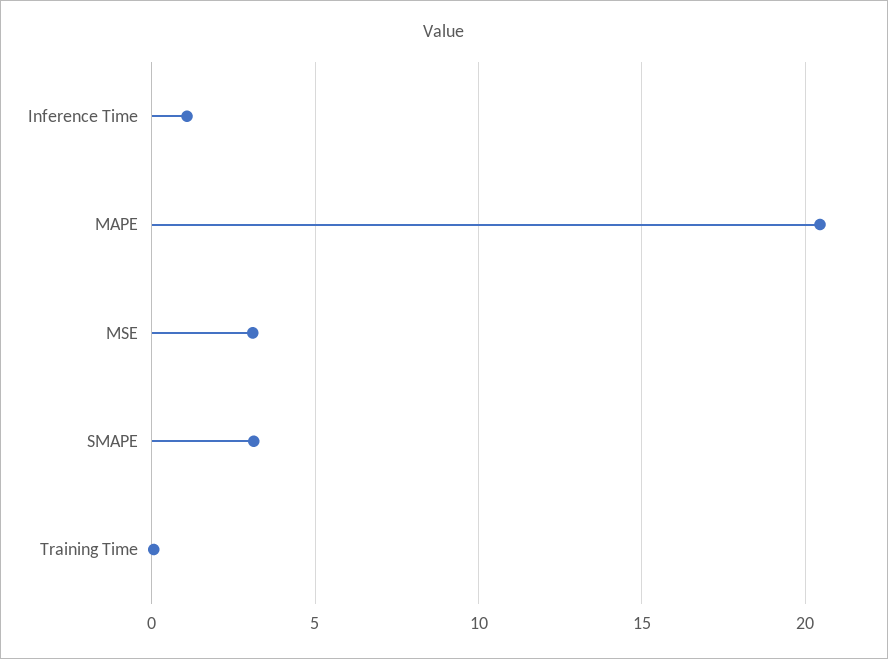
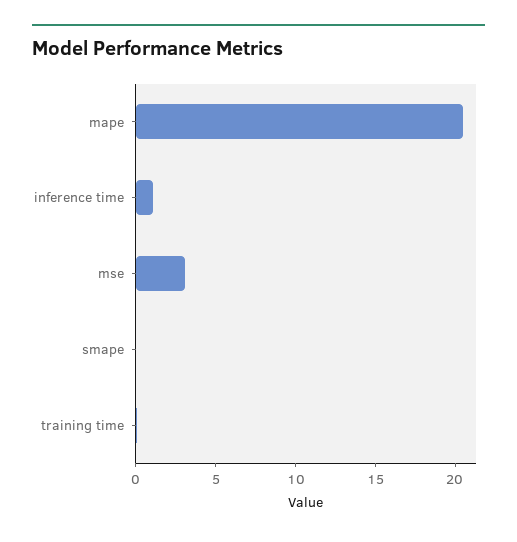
  {
    "Inference Time": 1,
    "MAPE": 20.5,
    "MSE": 3,
-   "SMAPE": 3,
+   "SMAPE": 0,
    "Training Time": 0
  }

